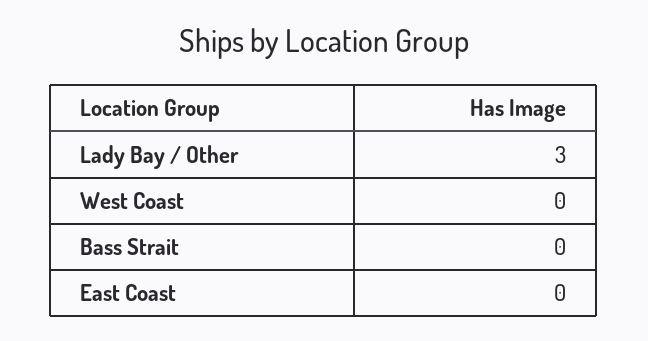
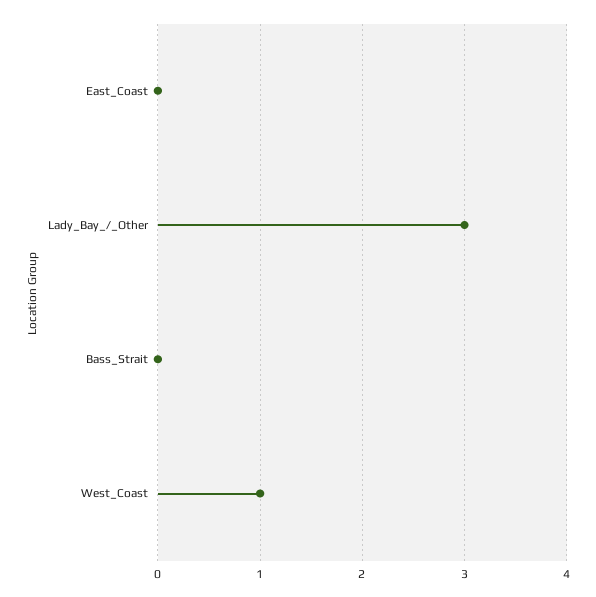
  {
    "Lady Bay / Other": 3,
-   "West Coast": 0,
+   "West Coast": 1,
    "Bass Strait": 0,
    "East Coast": 0
  }

